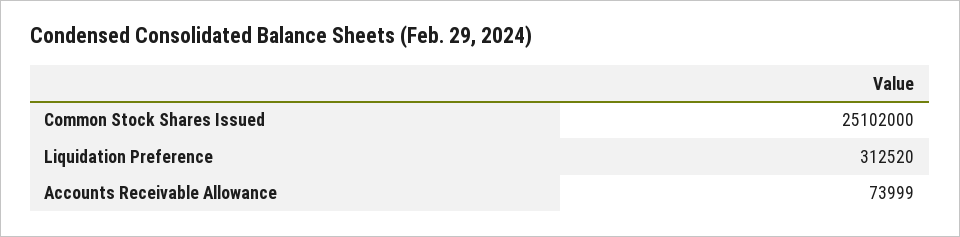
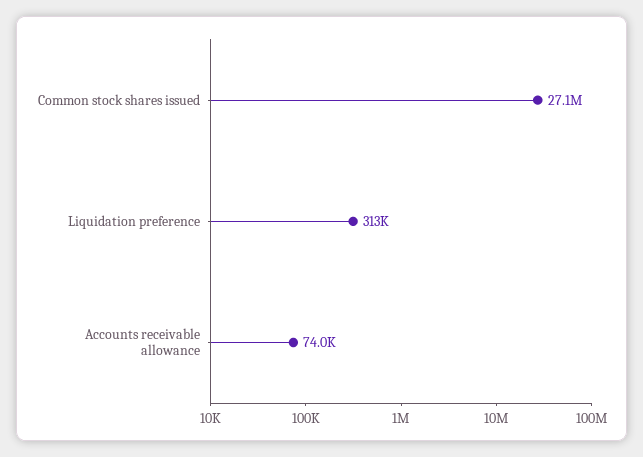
  {
-   "Common Stock Shares Issued": 25102000,
+   "Common Stock Shares Issued": 27100000,
    "Liquidation Preference": 312520,
    "Accounts Receivable Allowance": 73999
  }

